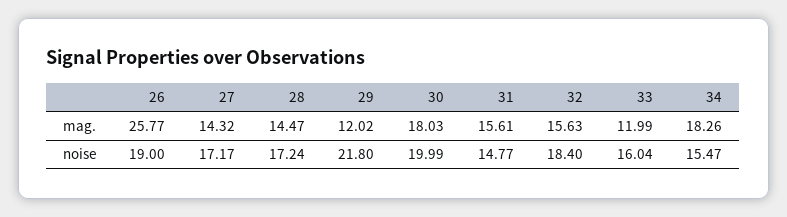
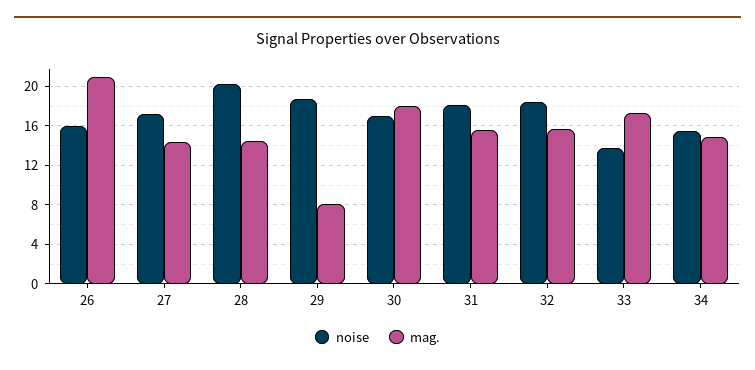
  {
    "mag.": {
-     "26": 25.77,
+     "26": 21,
      "27": 14.32,
      "28": 14.47,
-     "29": 12.02,
+     "29": 8,
      "30": 18.03,
      "31": 15.61,
      "32": 15.63,
-     "33": 11.99,
+     "33": 17,
-     "34": 18.26
+     "34": 15
    },
    "noise": {
-     "26": 19,
+     "26": 16,
      "27": 17.17,
-     "28": 17.24,
+     "28": 20,
-     "29": 21.8,
+     "29": 19,
-     "30": 19.99,
+     "30": 17,
-     "31": 14.77,
+     "31": 18,
      "32": 18.4,
-     "33": 16.04,
+     "33": 14,
      "34": 15.47
    }
  }

